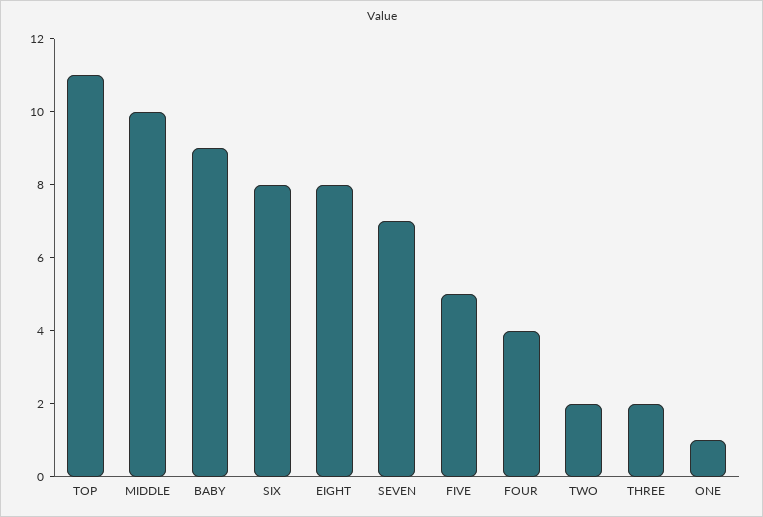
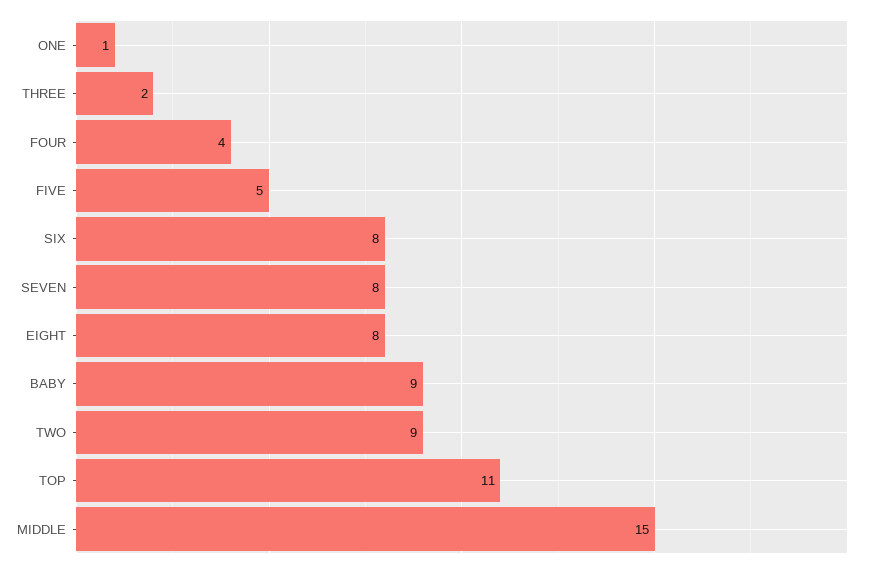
  {
    "TOP": 11,
-   "MIDDLE": 10,
+   "MIDDLE": 15,
    "BABY": 9,
    "SIX": 8,
    "EIGHT": 8,
-   "SEVEN": 7,
+   "SEVEN": 8,
    "FIVE": 5,
    "FOUR": 4,
-   "TWO": 2,
+   "TWO": 9,
    "THREE": 2,
    "ONE": 1
  }

